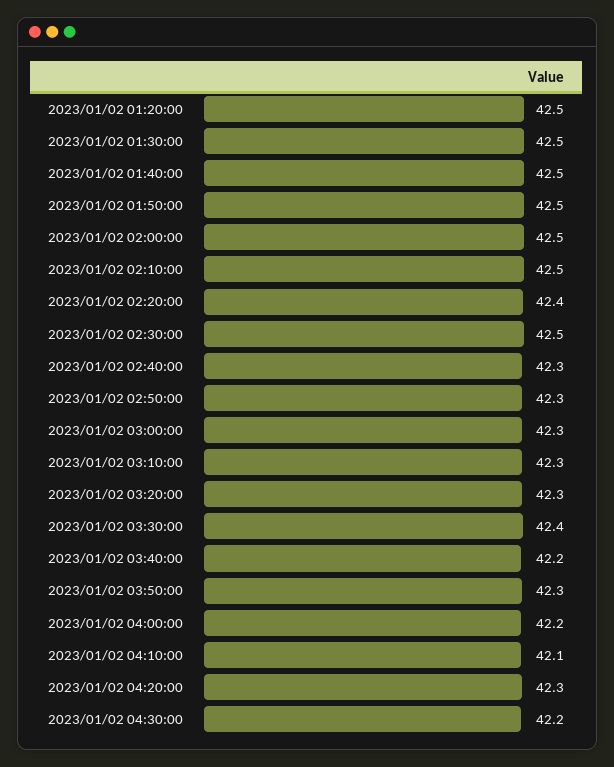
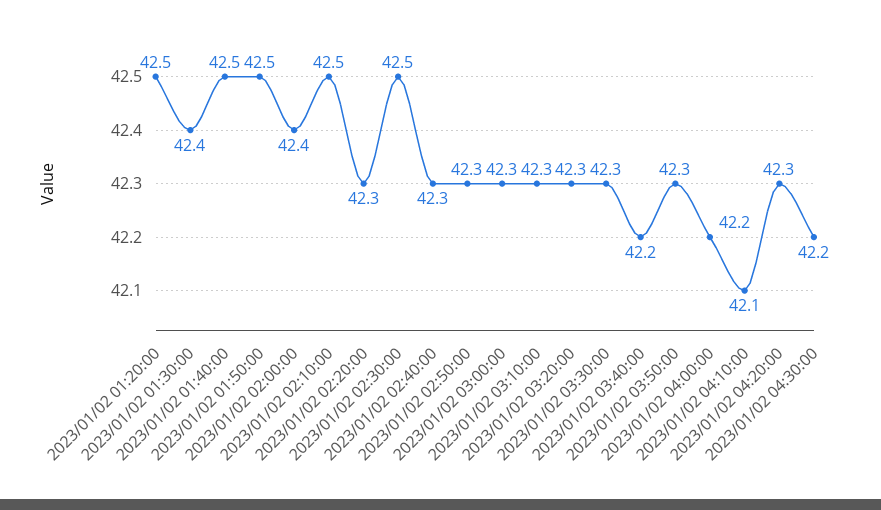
  {
    "2023/01/02 01:20:00": 42.5,
-   "2023/01/02 01:30:00": 42.5,
+   "2023/01/02 01:30:00": 42.4,
    "2023/01/02 01:40:00": 42.5,
    "2023/01/02 01:50:00": 42.5,
-   "2023/01/02 02:00:00": 42.5,
+   "2023/01/02 02:00:00": 42.4,
    "2023/01/02 02:10:00": 42.5,
-   "2023/01/02 02:20:00": 42.4,
+   "2023/01/02 02:20:00": 42.3,
    "2023/01/02 02:30:00": 42.5,
    "2023/01/02 02:40:00": 42.3,
    "2023/01/02 02:50:00": 42.3,
    "2023/01/02 03:00:00": 42.3,
    "2023/01/02 03:10:00": 42.3,
    "2023/01/02 03:20:00": 42.3,
-   "2023/01/02 03:30:00": 42.4,
+   "2023/01/02 03:30:00": 42.3,
    "2023/01/02 03:40:00": 42.2,
    "2023/01/02 03:50:00": 42.3,
    "2023/01/02 04:00:00": 42.2,
    "2023/01/02 04:10:00": 42.1,
    "2023/01/02 04:20:00": 42.3,
    "2023/01/02 04:30:00": 42.2
  }

